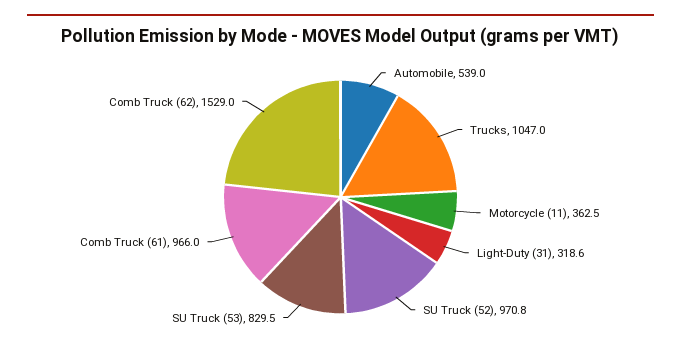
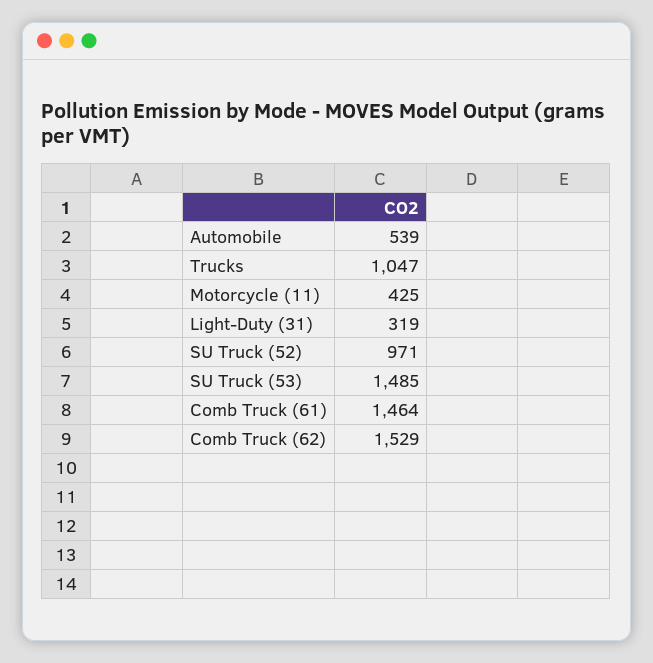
  {
    "Automobile": 539,
    "Trucks": 1047,
-   "Motorcycle (11)": 362.5,
+   "Motorcycle (11)": 425,
    "Light-Duty (31)": 318.6,
    "SU Truck (52)": 970.8,
-   "SU Truck (53)": 829.5,
+   "SU Truck (53)": 1485,
-   "Comb Truck (61)": 966,
+   "Comb Truck (61)": 1464,
    "Comb Truck (62)": 1529
  }

